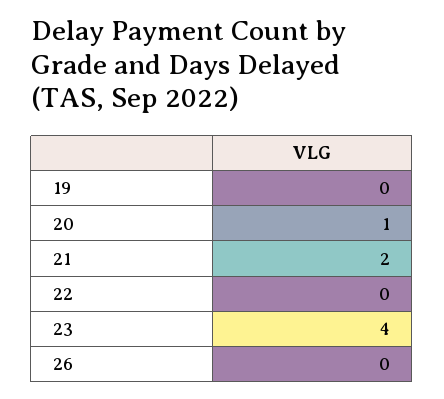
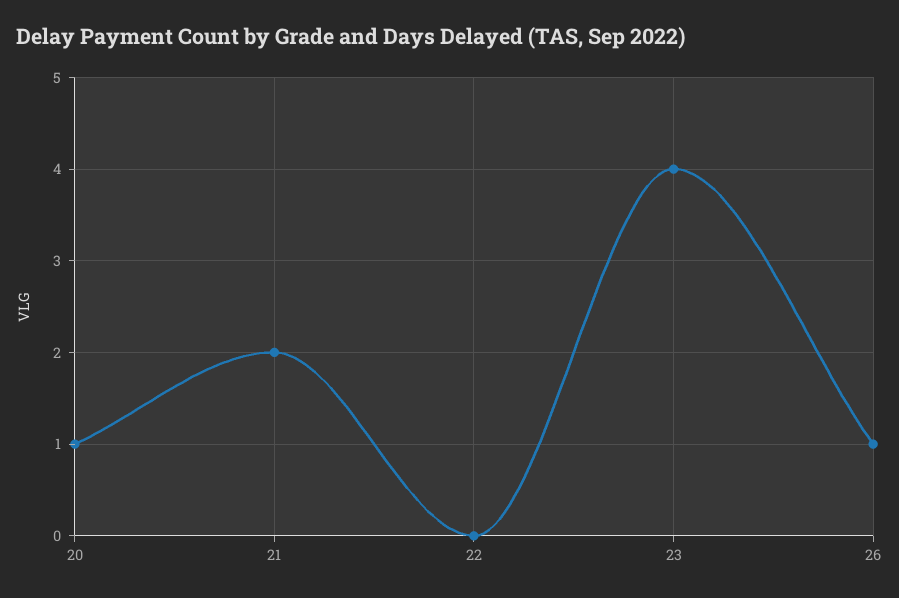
  {
-   "19": 0,
    "20": 1,
    "21": 2,
    "22": 0,
    "23": 4,
-   "26": 0
+   "26": 1
  }

